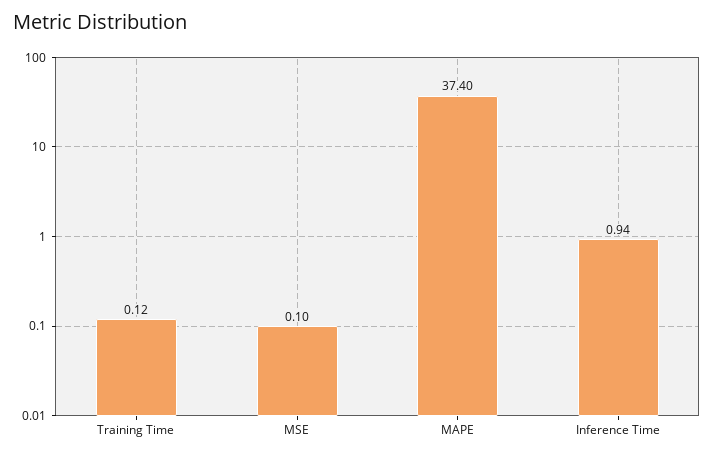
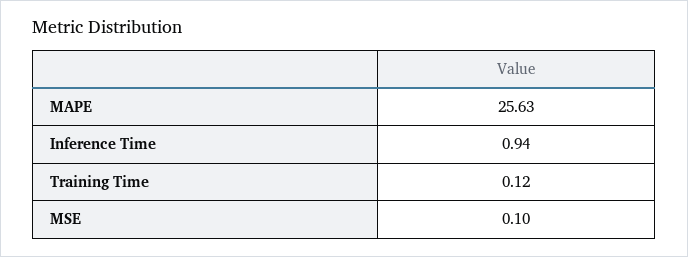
  {
    "Training Time": 0.12,
    "MSE": 0.1,
-   "MAPE": 37.4,
+   "MAPE": 25.63,
    "Inference Time": 0.94
  }

